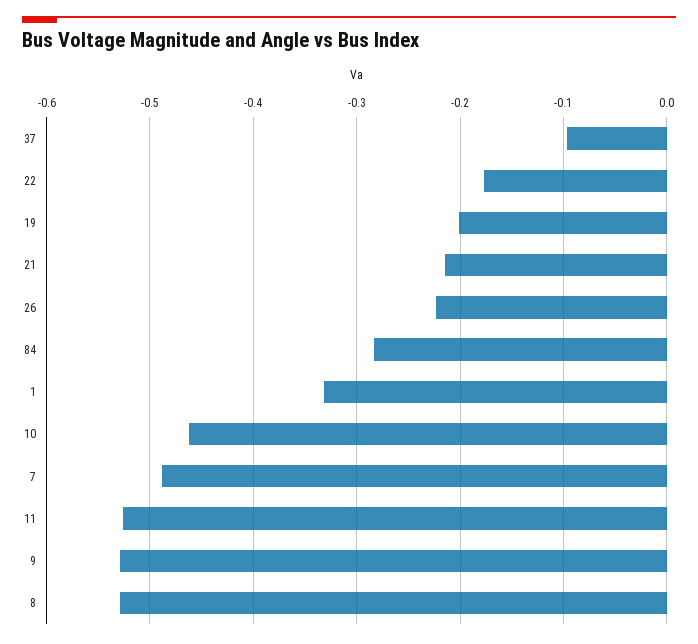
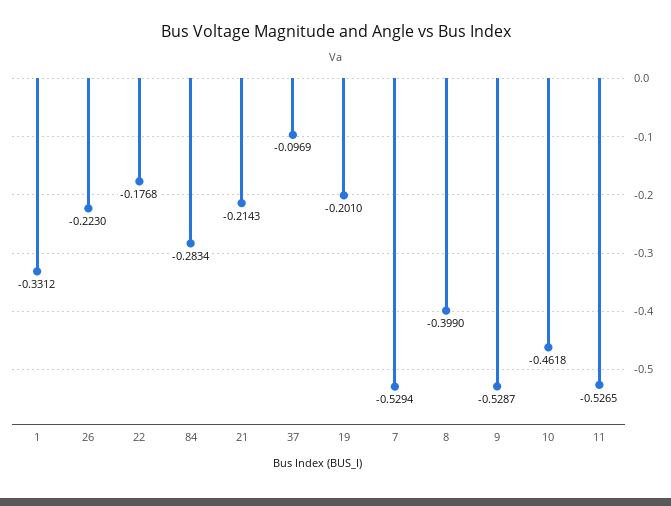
  {
    "37": -0.0969,
    "22": -0.1768,
    "19": -0.201,
    "21": -0.2143,
    "26": -0.223,
    "84": -0.2834,
    "1": -0.3312,
    "10": -0.4618,
-   "7": -0.49,
+   "7": -0.5294,
    "11": -0.5265,
    "9": -0.5287,
-   "8": -0.53
+   "8": -0.399
  }

